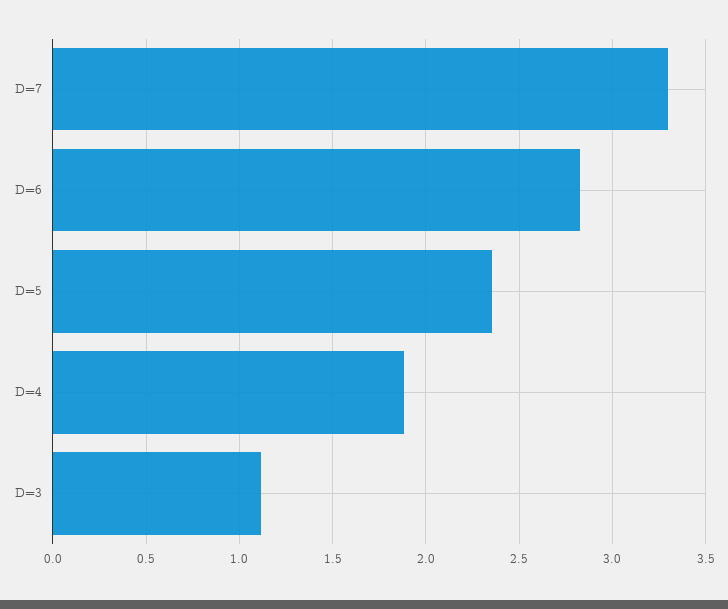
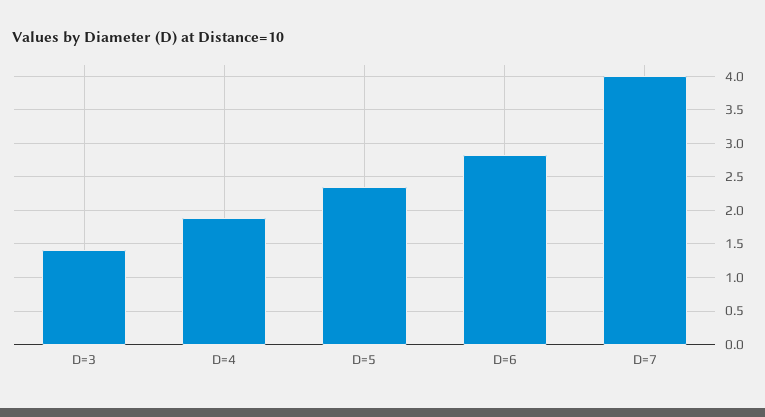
  {
-   "D=7": 3.3,
+   "D=7": 4,
    "D=6": 2.85,
    "D=5": 2.35,
    "D=4": 1.9,
-   "D=3": 1.1
+   "D=3": 1.4
  }

